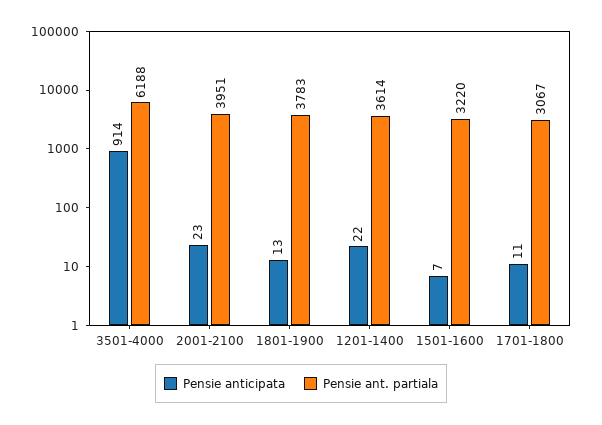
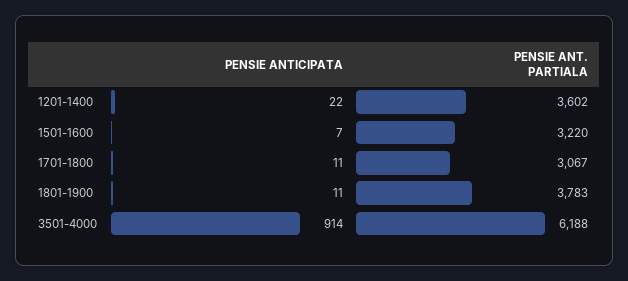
  {
    "Pensie anticipata": {
      "3501-4000": 914,
-     "2001-2100": 23,
-     "1801-1900": 13,
+     "1801-1900": 11,
      "1201-1400": 22,
      "1501-1600": 7,
      "1701-1800": 11
    },
    "Pensie ant. partiala": {
      "3501-4000": 6188,
-     "2001-2100": 3951,
      "1801-1900": 3783,
-     "1201-1400": 3614,
+     "1201-1400": 3602,
      "1501-1600": 3220,
      "1701-1800": 3067
    }
  }

